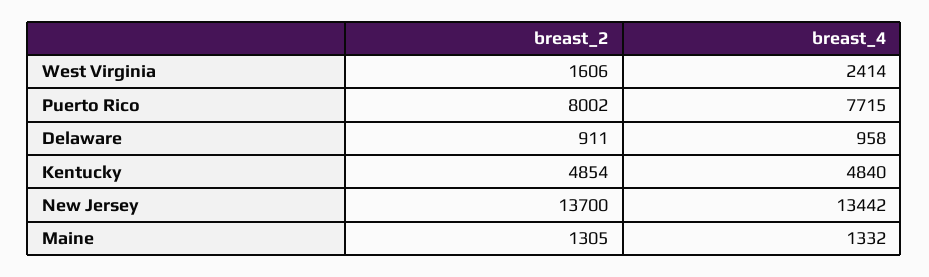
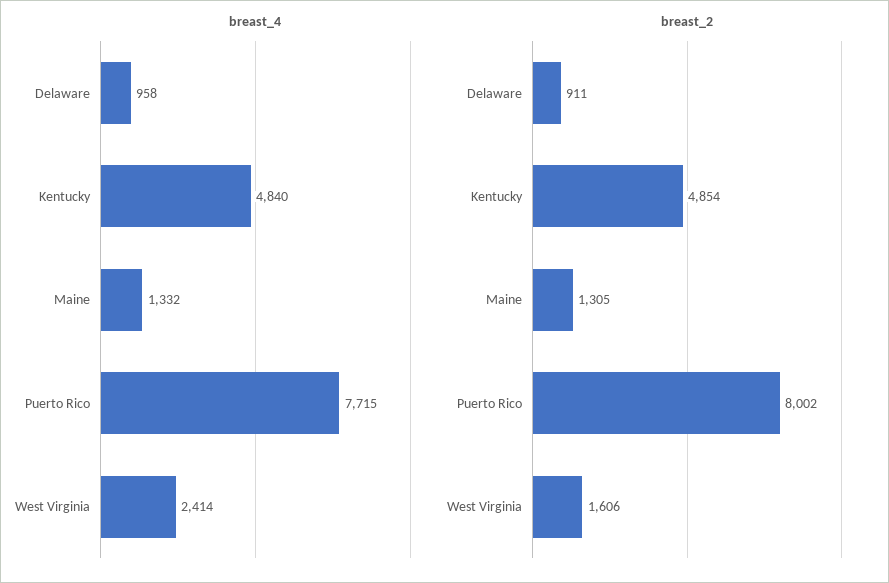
  {
    "breast_2": {
      "West Virginia": 1606,
      "Puerto Rico": 8002,
      "Delaware": 911,
      "Kentucky": 4854,
-     "New Jersey": 13700,
      "Maine": 1305
    },
    "breast_4": {
      "West Virginia": 2414,
      "Puerto Rico": 7715,
      "Delaware": 958,
      "Kentucky": 4840,
-     "New Jersey": 13442,
      "Maine": 1332
    }
  }

